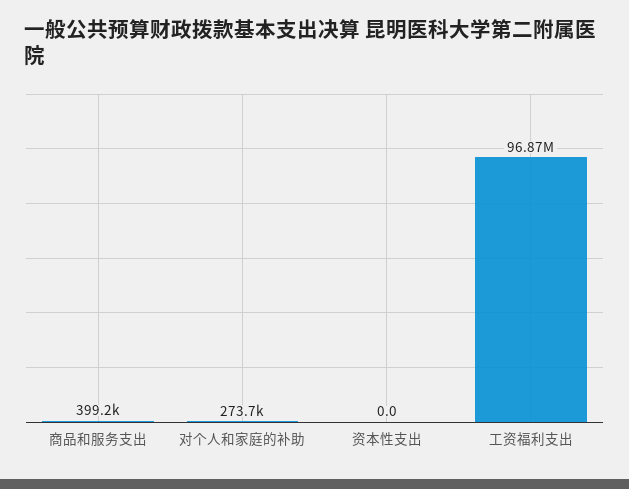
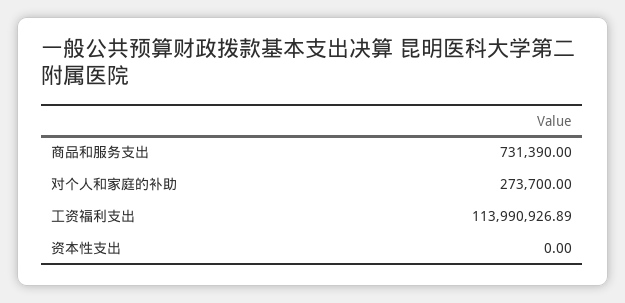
  {
-   "商品和服务支出": 399200,
+   "商品和服务支出": 731390,
    "对个人和家庭的补助": 273700,
    "资本性支出": 0,
-   "工资福利支出": 96870000
+   "工资福利支出": 113990926.89
  }

